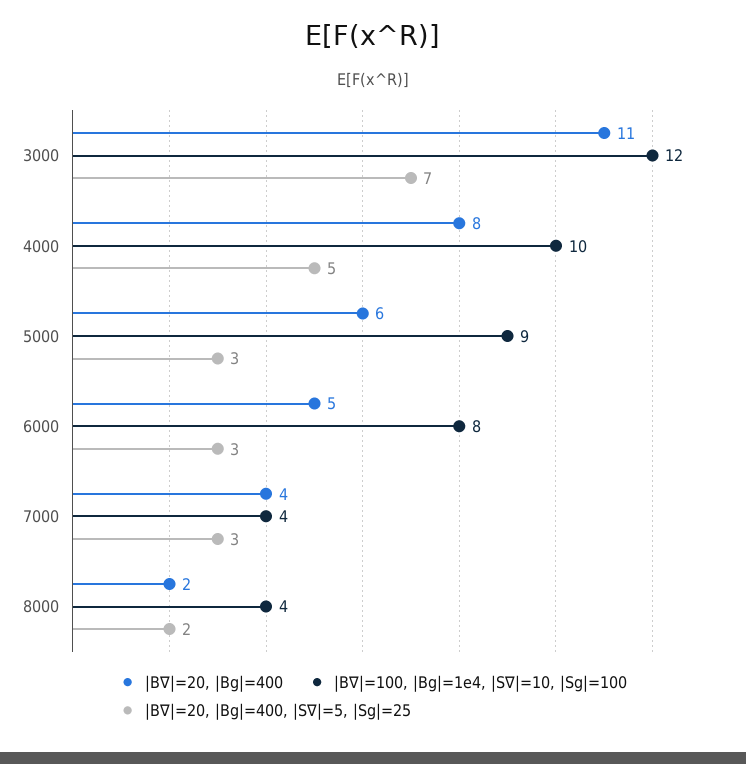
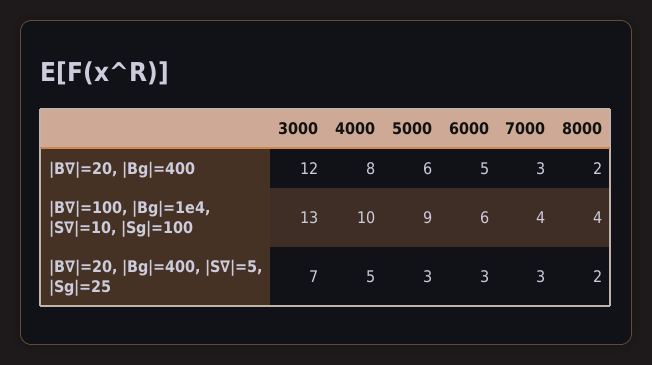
  {
    "|B∇|=20, |Bg|=400": {
-     "3000": 11,
+     "3000": 12,
      "4000": 8,
      "5000": 6,
      "6000": 5,
-     "7000": 4,
+     "7000": 3,
      "8000": 2
    },
    "|B∇|=100, |Bg|=1e4, |S∇|=10, |Sg|=100": {
-     "3000": 12,
+     "3000": 13,
      "4000": 10,
      "5000": 9,
-     "6000": 8,
+     "6000": 6,
      "7000": 4,
      "8000": 4
    },
    "|B∇|=20, |Bg|=400, |S∇|=5, |Sg|=25": {
      "3000": 7,
      "4000": 5,
      "5000": 3,
      "6000": 3,
      "7000": 3,
      "8000": 2
    }
  }

